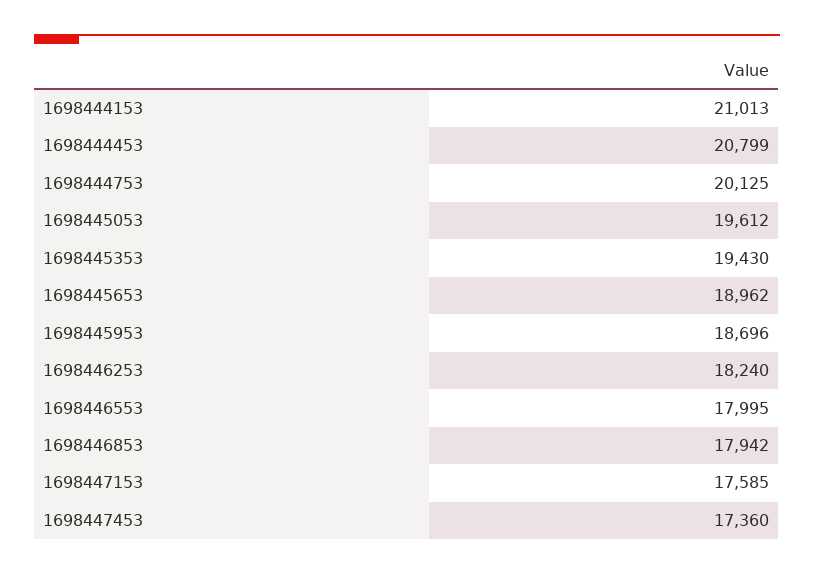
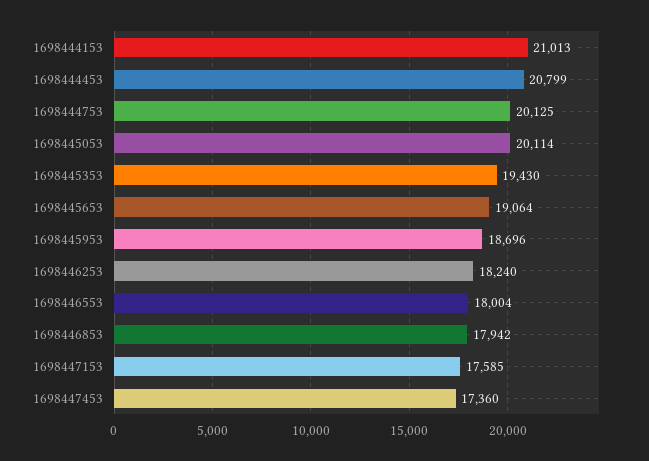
  {
    "1698444153": 21013,
    "1698444453": 20799,
    "1698444753": 20125,
-   "1698445053": 19612,
+   "1698445053": 20114,
    "1698445353": 19430,
-   "1698445653": 18962,
+   "1698445653": 19064,
    "1698445953": 18696,
    "1698446253": 18240,
-   "1698446553": 17995,
+   "1698446553": 18004,
    "1698446853": 17942,
    "1698447153": 17585,
    "1698447453": 17360
  }

